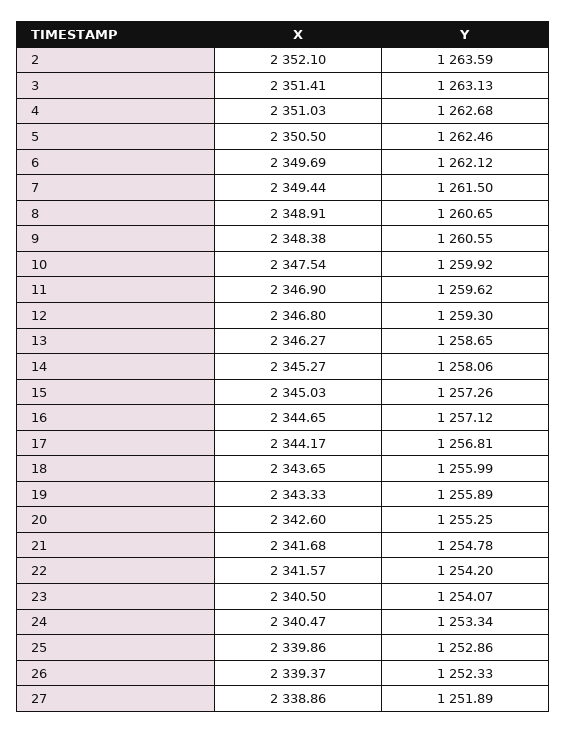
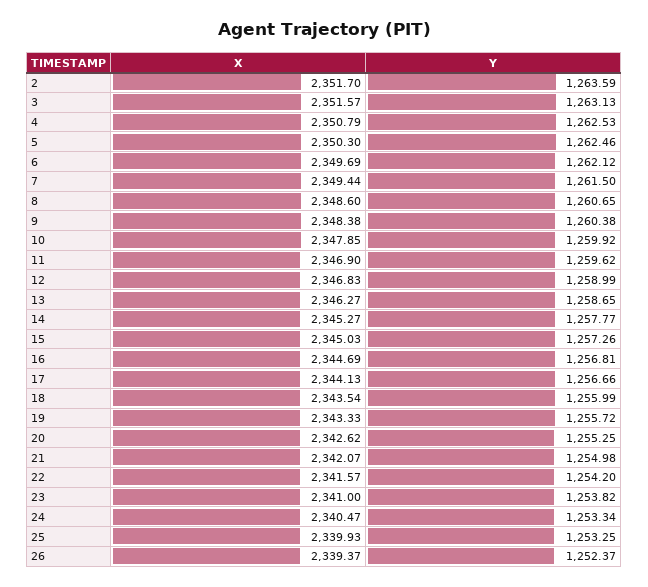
  {
    "X": {
-     "2": 2352.1,
+     "2": 2351.7,
-     "3": 2351.41,
+     "3": 2351.57,
-     "4": 2351.03,
+     "4": 2350.79,
-     "5": 2350.5,
+     "5": 2350.3,
      "6": 2349.69,
      "7": 2349.44,
-     "8": 2348.91,
+     "8": 2348.6,
      "9": 2348.38,
-     "10": 2347.54,
+     "10": 2347.85,
      "11": 2346.9,
-     "12": 2346.8,
+     "12": 2346.83,
      "13": 2346.27,
      "14": 2345.27,
      "15": 2345.03,
-     "16": 2344.65,
+     "16": 2344.69,
-     "17": 2344.17,
+     "17": 2344.13,
-     "18": 2343.65,
+     "18": 2343.54,
      "19": 2343.33,
-     "20": 2342.6,
+     "20": 2342.62,
-     "21": 2341.68,
+     "21": 2342.07,
      "22": 2341.57,
-     "23": 2340.5,
+     "23": 2341,
      "24": 2340.47,
-     "25": 2339.86,
+     "25": 2339.93,
-     "26": 2339.37,
+     "26": 2339.37
-     "27": 2338.86
    },
    "Y": {
      "2": 1263.59,
      "3": 1263.13,
-     "4": 1262.68,
+     "4": 1262.53,
      "5": 1262.46,
      "6": 1262.12,
      "7": 1261.5,
      "8": 1260.65,
-     "9": 1260.55,
+     "9": 1260.38,
      "10": 1259.92,
      "11": 1259.62,
-     "12": 1259.3,
+     "12": 1258.99,
      "13": 1258.65,
-     "14": 1258.06,
+     "14": 1257.77,
      "15": 1257.26,
-     "16": 1257.12,
+     "16": 1256.81,
-     "17": 1256.81,
+     "17": 1256.66,
      "18": 1255.99,
-     "19": 1255.89,
+     "19": 1255.72,
      "20": 1255.25,
-     "21": 1254.78,
+     "21": 1254.98,
      "22": 1254.2,
-     "23": 1254.07,
+     "23": 1253.82,
      "24": 1253.34,
-     "25": 1252.86,
+     "25": 1253.25,
-     "26": 1252.33,
+     "26": 1252.37
-     "27": 1251.89
    }
  }

